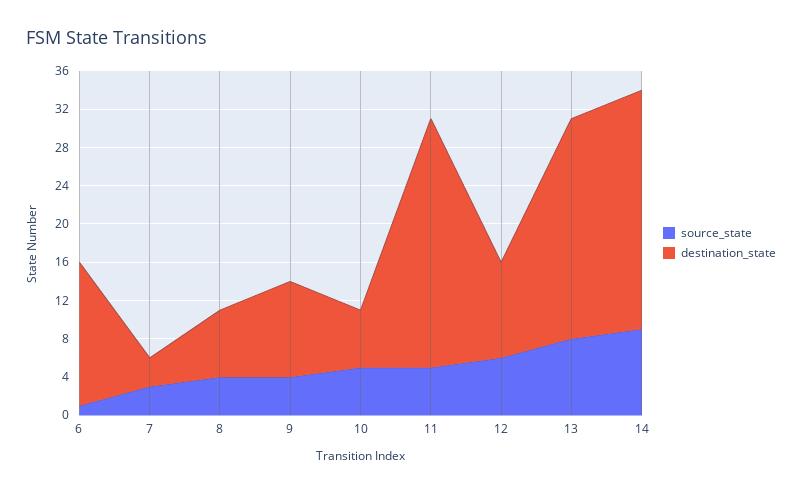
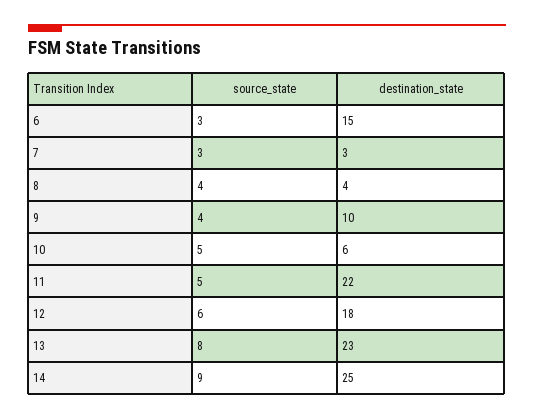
  {
    "source_state": {
-     "6": 1,
+     "6": 3,
      "7": 3,
      "8": 4,
      "9": 4,
      "10": 5,
      "11": 5,
      "12": 6,
      "13": 8,
      "14": 9
    },
    "destination_state": {
      "6": 15,
      "7": 3,
-     "8": 7,
+     "8": 4,
      "9": 10,
      "10": 6,
-     "11": 26,
+     "11": 22,
-     "12": 10,
+     "12": 18,
      "13": 23,
      "14": 25
    }
  }

